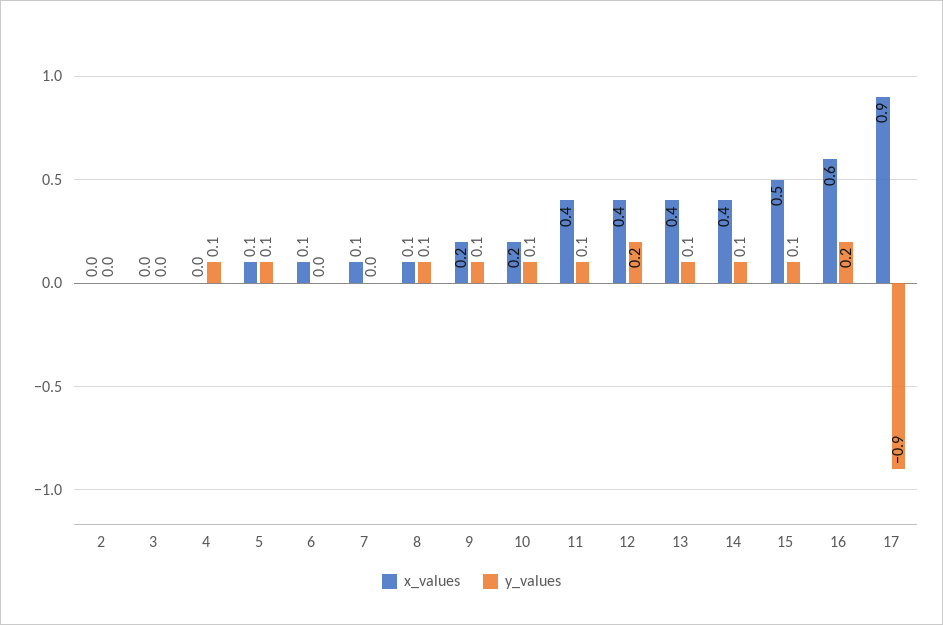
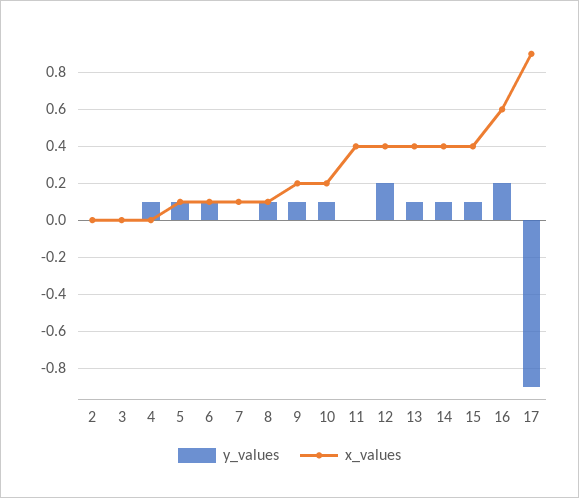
  {
    "x_values": {
      "2": 0,
      "3": 0,
      "4": 0,
      "5": 0.1,
      "6": 0.1,
      "7": 0.1,
      "8": 0.1,
      "9": 0.2,
      "10": 0.2,
      "11": 0.4,
      "12": 0.4,
      "13": 0.4,
      "14": 0.4,
-     "15": 0.5,
+     "15": 0.4,
      "16": 0.6,
      "17": 0.9
    },
    "y_values": {
      "2": 0,
      "3": 0,
      "4": 0.1,
      "5": 0.1,
-     "6": 0,
+     "6": 0.1,
      "7": 0,
      "8": 0.1,
      "9": 0.1,
      "10": 0.1,
-     "11": 0.1,
+     "11": 0,
      "12": 0.2,
      "13": 0.1,
      "14": 0.1,
      "15": 0.1,
      "16": 0.2,
      "17": -0.9
    }
  }

